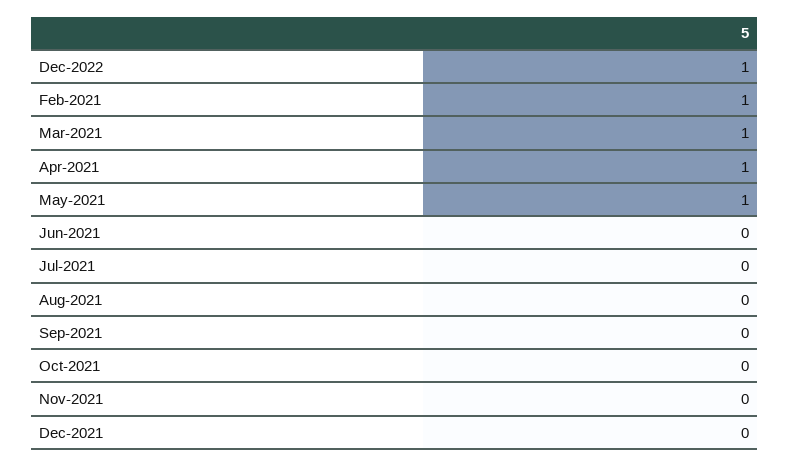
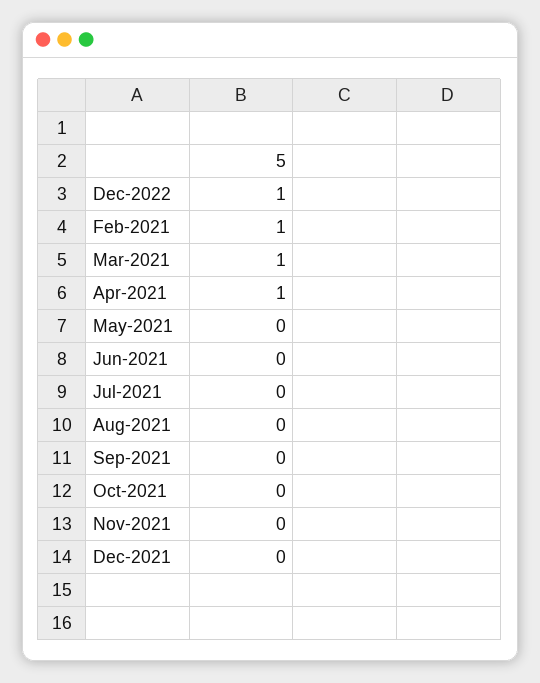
  {
    "Dec-2022": 1,
    "Feb-2021": 1,
    "Mar-2021": 1,
    "Apr-2021": 1,
-   "May-2021": 1,
+   "May-2021": 0,
    "Jun-2021": 0,
    "Jul-2021": 0,
    "Aug-2021": 0,
    "Sep-2021": 0,
    "Oct-2021": 0,
    "Nov-2021": 0,
    "Dec-2021": 0
  }

